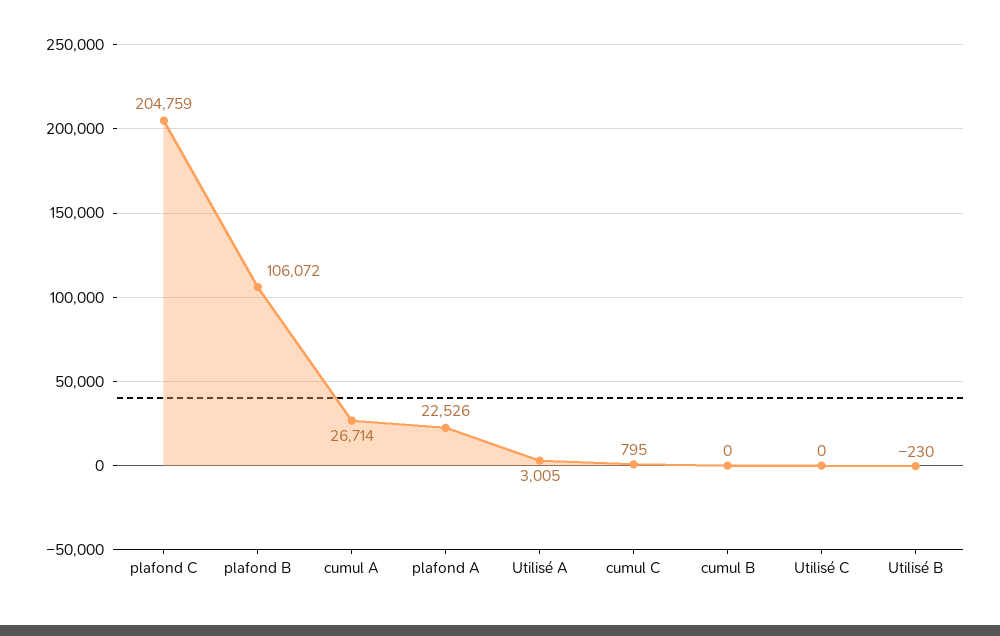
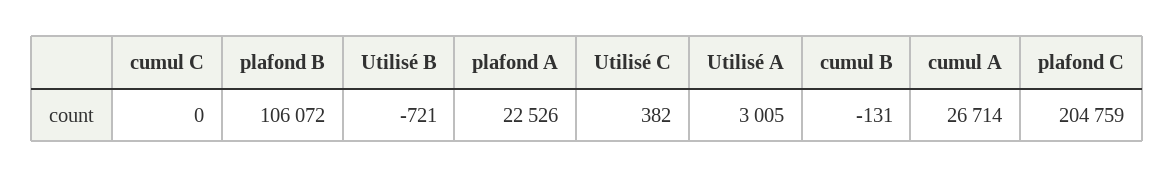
  {
    "plafond C": 204759,
    "plafond B": 106072,
    "cumul A": 26714,
    "plafond A": 22526,
    "Utilisé A": 3005,
-   "cumul C": 795,
+   "cumul C": 0,
-   "cumul B": 0,
+   "cumul B": -131,
-   "Utilisé C": 0,
+   "Utilisé C": 382,
-   "Utilisé B": -230
+   "Utilisé B": -721
  }

